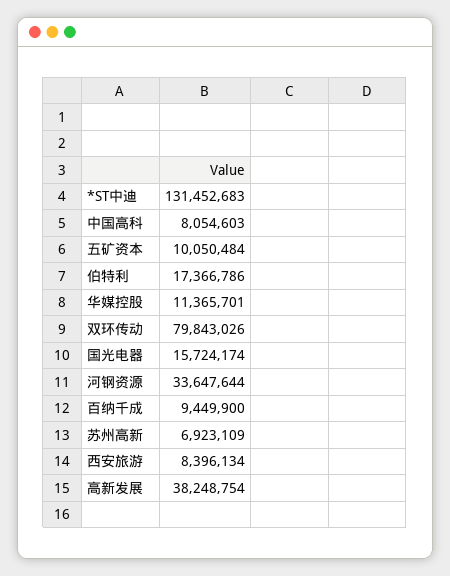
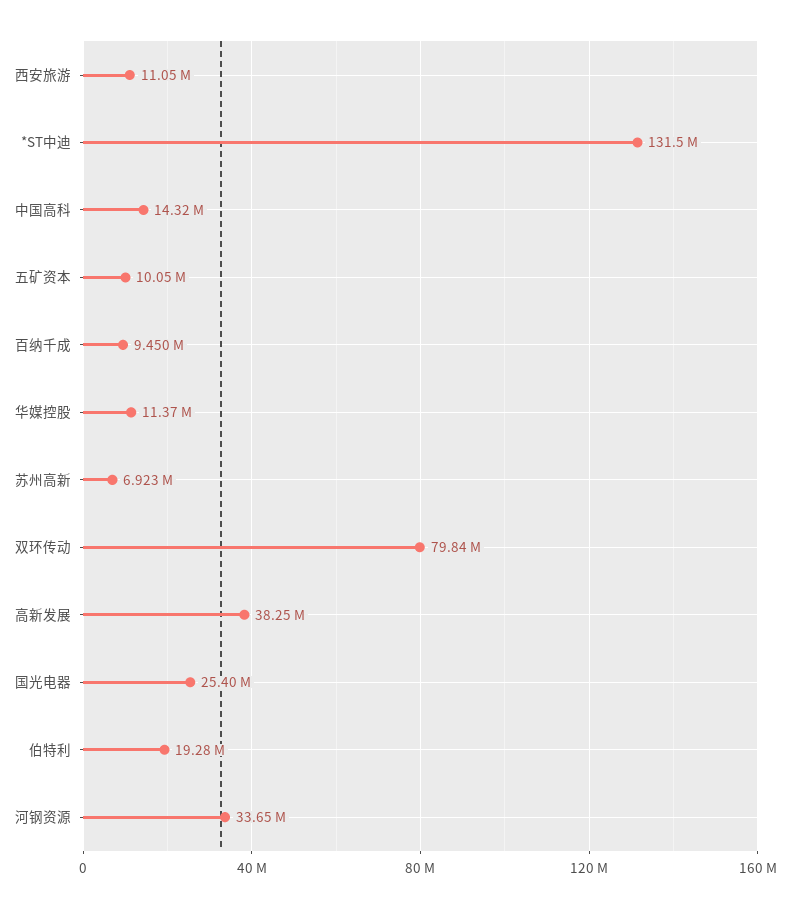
  {
    "*ST中迪": 131452683,
-   "中国高科": 8054603,
+   "中国高科": 14320000,
    "五矿资本": 10050484,
-   "伯特利": 17366786,
+   "伯特利": 19280000,
    "华媒控股": 11365701,
    "双环传动": 79843026,
-   "国光电器": 15724174,
+   "国光电器": 25400000,
    "河钢资源": 33647644,
    "百纳千成": 9449900,
    "苏州高新": 6923109,
-   "西安旅游": 8396134,
+   "西安旅游": 11050000,
    "高新发展": 38248754
  }

